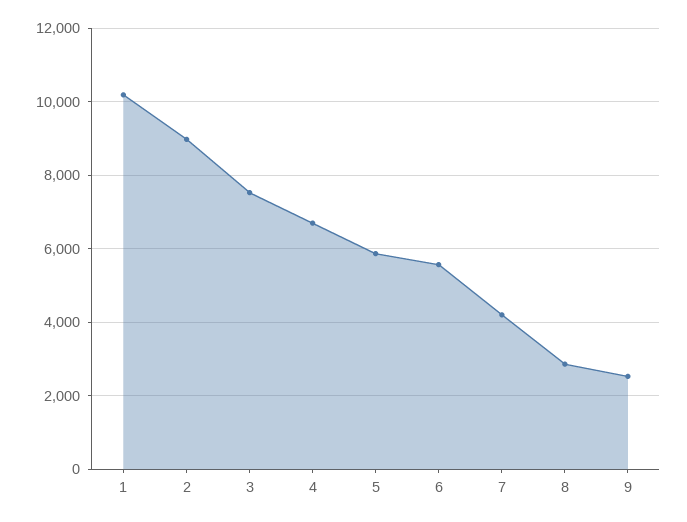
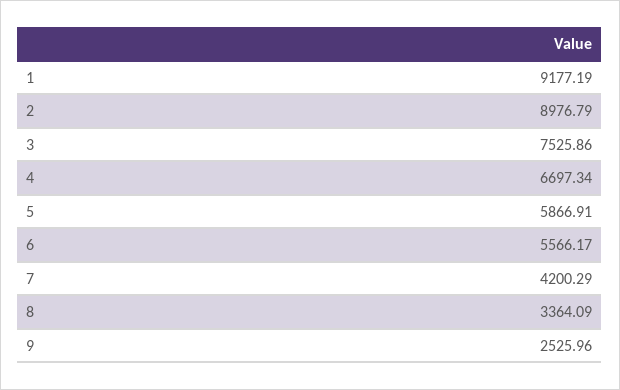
  {
-   "1": 10200,
+   "1": 9177.19,
    "2": 8976.79,
    "3": 7525.86,
    "4": 6697.34,
    "5": 5866.91,
    "6": 5566.17,
    "7": 4200.29,
-   "8": 2800,
+   "8": 3364.09,
    "9": 2525.96
  }

